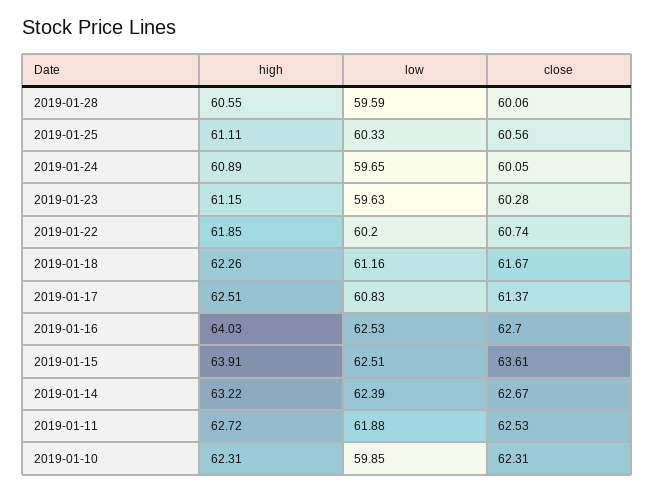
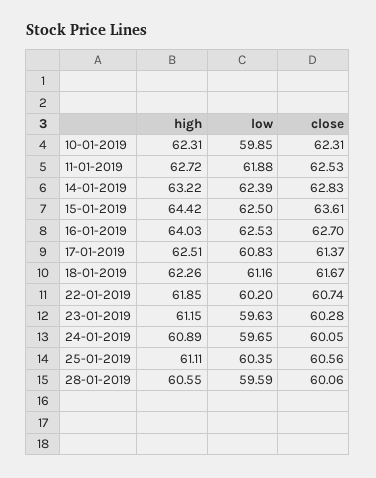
  {
    "high": {
      "2019-01-28": 60.55,
      "2019-01-25": 61.11,
      "2019-01-24": 60.89,
      "2019-01-23": 61.15,
      "2019-01-22": 61.85,
      "2019-01-18": 62.26,
      "2019-01-17": 62.51,
      "2019-01-16": 64.03,
-     "2019-01-15": 63.91,
+     "2019-01-15": 64.42,
      "2019-01-14": 63.22,
      "2019-01-11": 62.72,
      "2019-01-10": 62.31
    },
    "low": {
      "2019-01-28": 59.59,
-     "2019-01-25": 60.33,
+     "2019-01-25": 60.35,
      "2019-01-24": 59.65,
      "2019-01-23": 59.63,
      "2019-01-22": 60.2,
      "2019-01-18": 61.16,
      "2019-01-17": 60.83,
      "2019-01-16": 62.53,
-     "2019-01-15": 62.51,
+     "2019-01-15": 62.5,
      "2019-01-14": 62.39,
      "2019-01-11": 61.88,
      "2019-01-10": 59.85
    },
    "close": {
      "2019-01-28": 60.06,
      "2019-01-25": 60.56,
      "2019-01-24": 60.05,
      "2019-01-23": 60.28,
      "2019-01-22": 60.74,
      "2019-01-18": 61.67,
      "2019-01-17": 61.37,
      "2019-01-16": 62.7,
      "2019-01-15": 63.61,
-     "2019-01-14": 62.67,
+     "2019-01-14": 62.83,
      "2019-01-11": 62.53,
      "2019-01-10": 62.31
    }
  }

